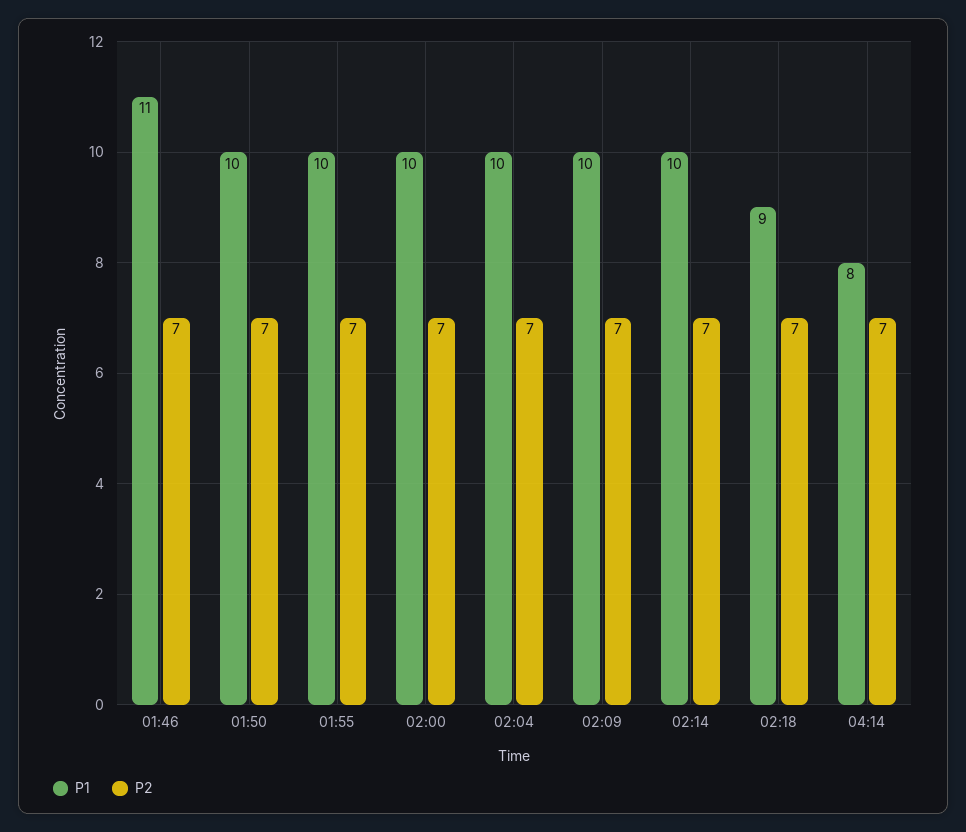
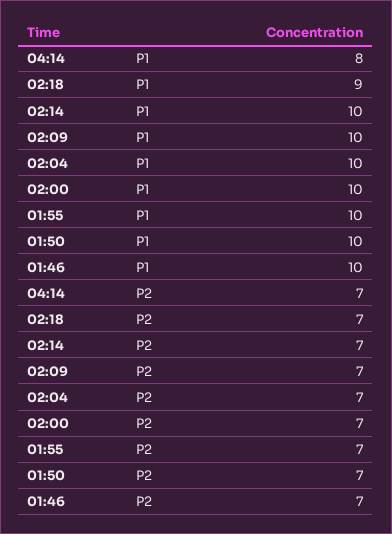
  {
    "P1": {
-     "01:46": 11,
+     "01:46": 10,
      "01:50": 10,
      "01:55": 10,
      "02:00": 10,
      "02:04": 10,
      "02:09": 10,
      "02:14": 10,
      "02:18": 9,
      "04:14": 8
    },
    "P2": {
      "01:46": 7,
      "01:50": 7,
      "01:55": 7,
      "02:00": 7,
      "02:04": 7,
      "02:09": 7,
      "02:14": 7,
      "02:18": 7,
      "04:14": 7
    }
  }

